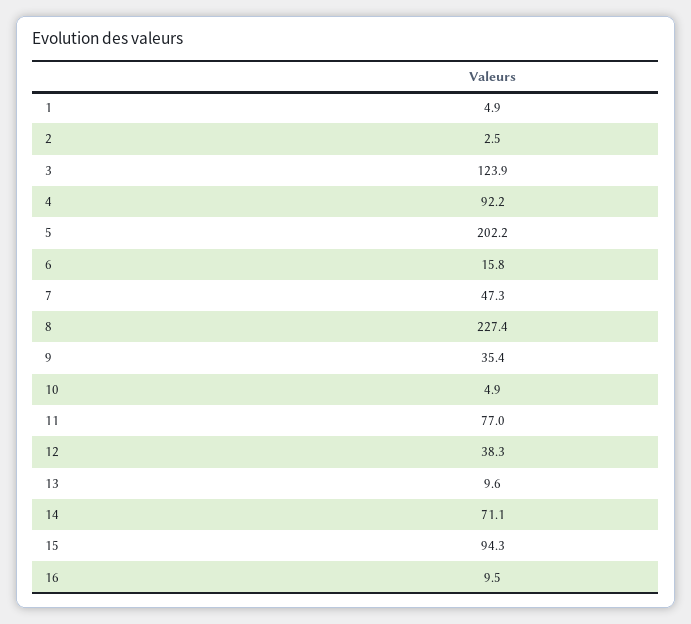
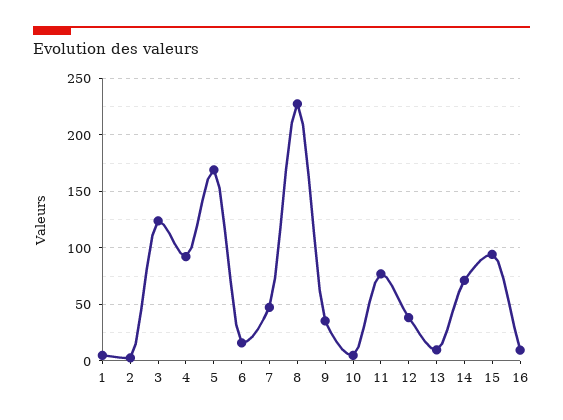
  {
    "1": 4.9,
    "2": 2.5,
    "3": 123.9,
    "4": 92.2,
-   "5": 202.2,
+   "5": 170,
    "6": 15.8,
    "7": 47.3,
    "8": 227.4,
    "9": 35.4,
    "10": 4.9,
    "11": 77,
    "12": 38.3,
    "13": 9.6,
    "14": 71.1,
    "15": 94.3,
    "16": 9.5
  }

